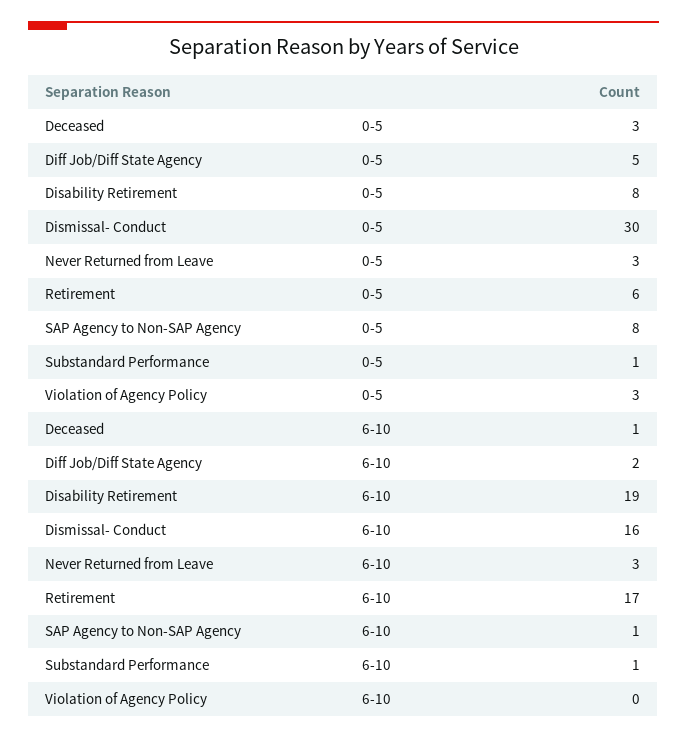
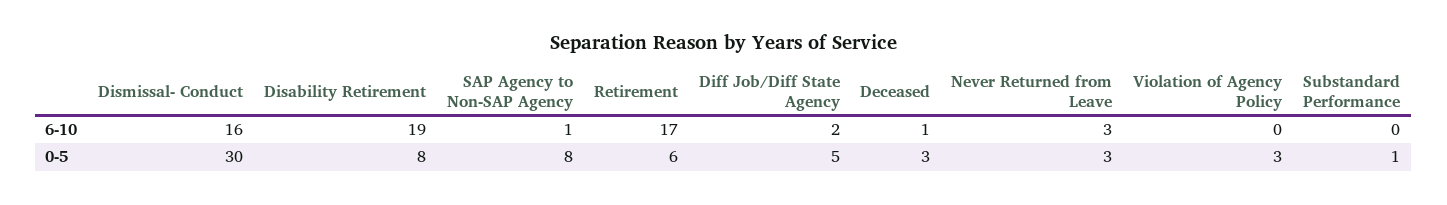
  {
    "Deceased": {
      "0-5": 3,
      "6-10": 1
    },
    "Diff Job/Diff State Agency": {
      "0-5": 5,
      "6-10": 2
    },
    "Disability Retirement": {
      "0-5": 8,
      "6-10": 19
    },
    "Dismissal- Conduct": {
      "0-5": 30,
      "6-10": 16
    },
    "Never Returned from Leave": {
      "0-5": 3,
      "6-10": 3
    },
    "Retirement": {
      "0-5": 6,
      "6-10": 17
    },
    "SAP Agency to Non-SAP Agency": {
      "0-5": 8,
      "6-10": 1
    },
    "Substandard Performance": {
      "0-5": 1,
-     "6-10": 1
+     "6-10": 0
    },
    "Violation of Agency Policy": {
      "0-5": 3,
      "6-10": 0
    }
  }

